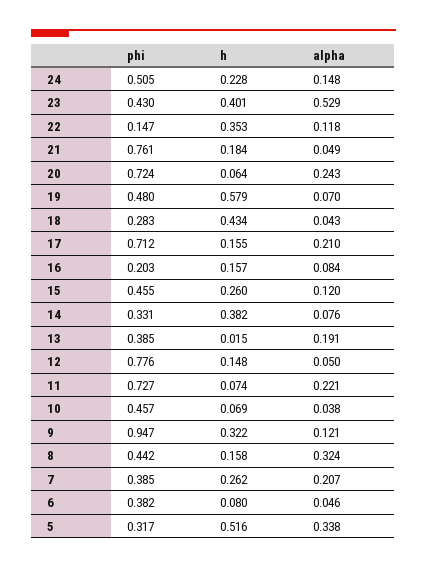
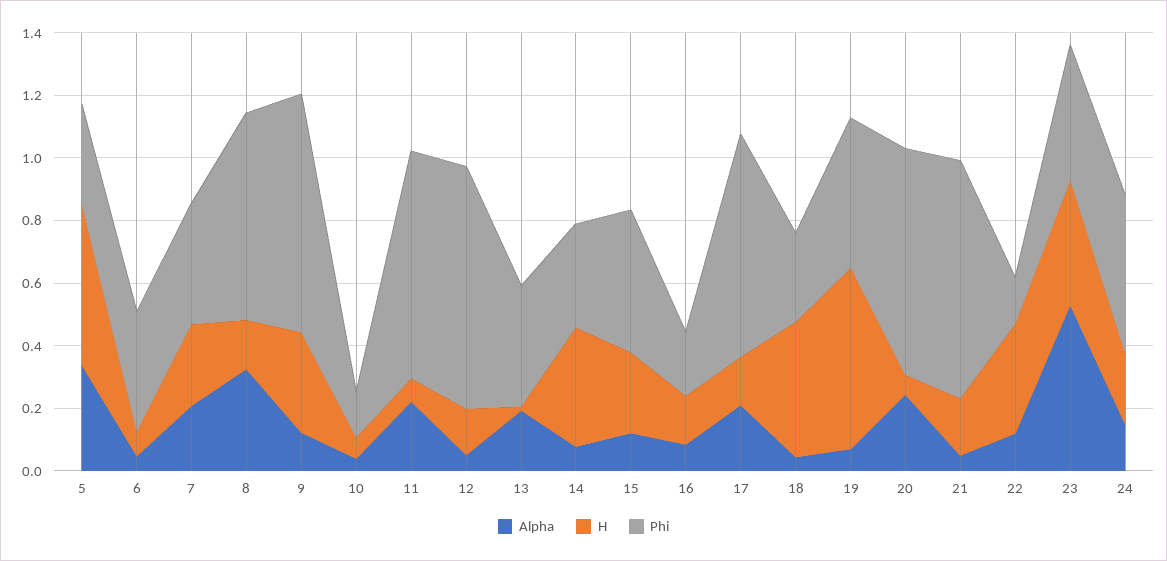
  {
    "phi": {
      "24": 0.505,
      "23": 0.43,
      "22": 0.147,
      "21": 0.761,
      "20": 0.724,
      "19": 0.48,
      "18": 0.283,
      "17": 0.712,
      "16": 0.203,
      "15": 0.455,
      "14": 0.331,
      "13": 0.385,
      "12": 0.776,
      "11": 0.727,
-     "10": 0.457,
+     "10": 0.15,
-     "9": 0.947,
+     "9": 0.75,
-     "8": 0.442,
+     "8": 0.65,
      "7": 0.385,
      "6": 0.382,
      "5": 0.317
    },
    "h": {
      "24": 0.228,
      "23": 0.401,
      "22": 0.353,
      "21": 0.184,
      "20": 0.064,
      "19": 0.579,
      "18": 0.434,
      "17": 0.155,
      "16": 0.157,
      "15": 0.26,
      "14": 0.382,
      "13": 0.015,
      "12": 0.148,
      "11": 0.074,
      "10": 0.069,
      "9": 0.322,
      "8": 0.158,
      "7": 0.262,
      "6": 0.08,
      "5": 0.516
    },
    "alpha": {
      "24": 0.148,
      "23": 0.529,
      "22": 0.118,
      "21": 0.049,
      "20": 0.243,
      "19": 0.07,
      "18": 0.043,
      "17": 0.21,
      "16": 0.084,
      "15": 0.12,
      "14": 0.076,
      "13": 0.191,
      "12": 0.05,
      "11": 0.221,
      "10": 0.038,
      "9": 0.121,
      "8": 0.324,
      "7": 0.207,
      "6": 0.046,
      "5": 0.338
    }
  }

